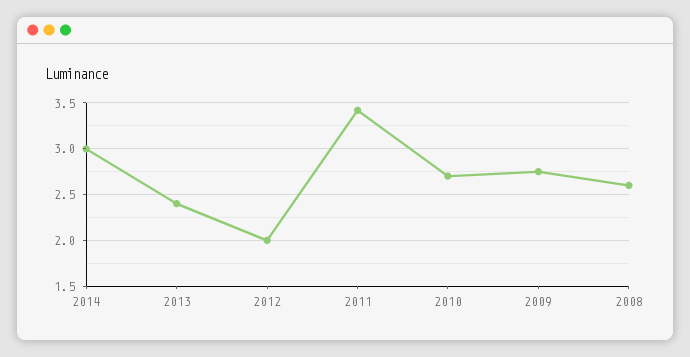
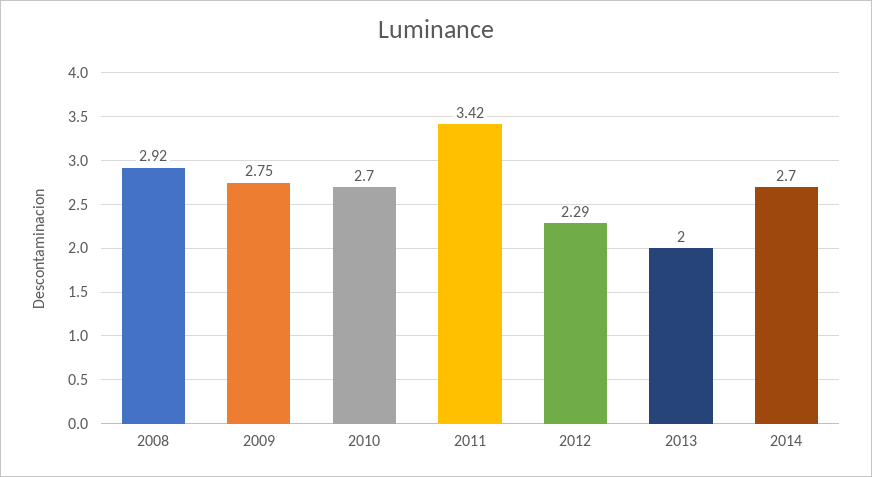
  {
-   "2014": 3,
+   "2014": 2.7,
-   "2013": 2.4,
+   "2013": 2,
-   "2012": 2,
+   "2012": 2.29,
    "2011": 3.42,
    "2010": 2.7,
    "2009": 2.75,
-   "2008": 2.6
+   "2008": 2.92
  }

